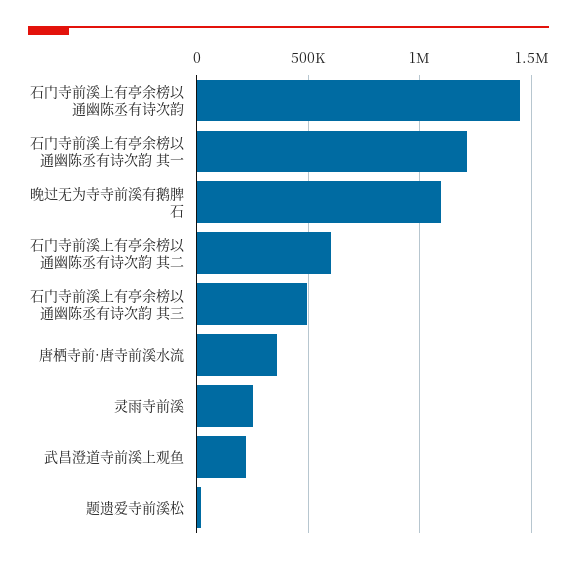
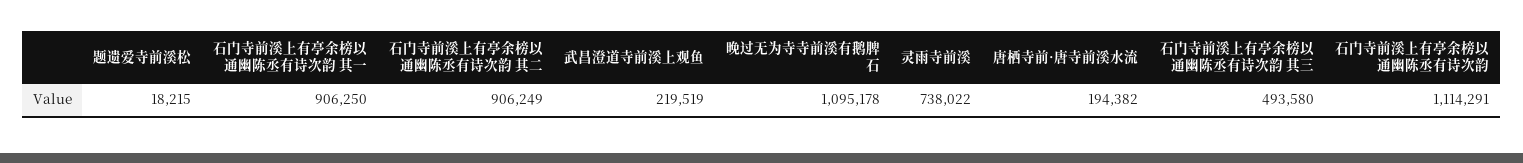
  {
-   "石门寺前溪上有亭余榜以通幽陈丞有诗次韵": 1450000,
+   "石门寺前溪上有亭余榜以通幽陈丞有诗次韵": 1114291,
-   "石门寺前溪上有亭余榜以通幽陈丞有诗次韵 其一": 1200000,
+   "石门寺前溪上有亭余榜以通幽陈丞有诗次韵 其一": 906250,
    "晚过无为寺寺前溪有鹅脾石": 1095178,
-   "石门寺前溪上有亭余榜以通幽陈丞有诗次韵 其二": 600000,
+   "石门寺前溪上有亭余榜以通幽陈丞有诗次韵 其二": 906249,
    "石门寺前溪上有亭余榜以通幽陈丞有诗次韵 其三": 493580,
-   "唐栖寺前·唐寺前溪水流": 350000,
+   "唐栖寺前·唐寺前溪水流": 194382,
-   "灵雨寺前溪": 250000,
+   "灵雨寺前溪": 738022,
    "武昌澄道寺前溪上观鱼": 219519,
    "题遗爱寺前溪松": 18215
  }

